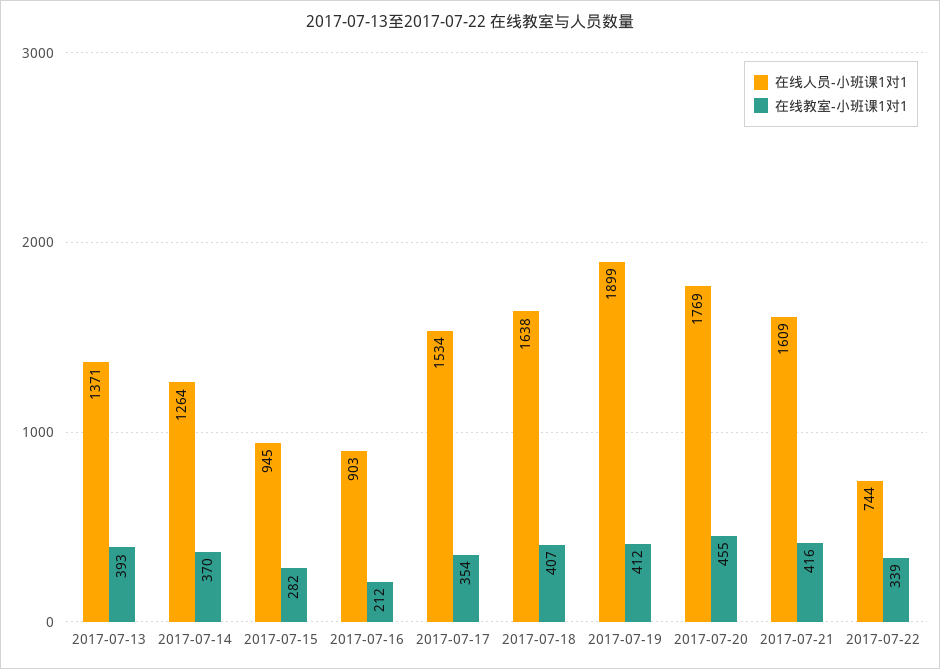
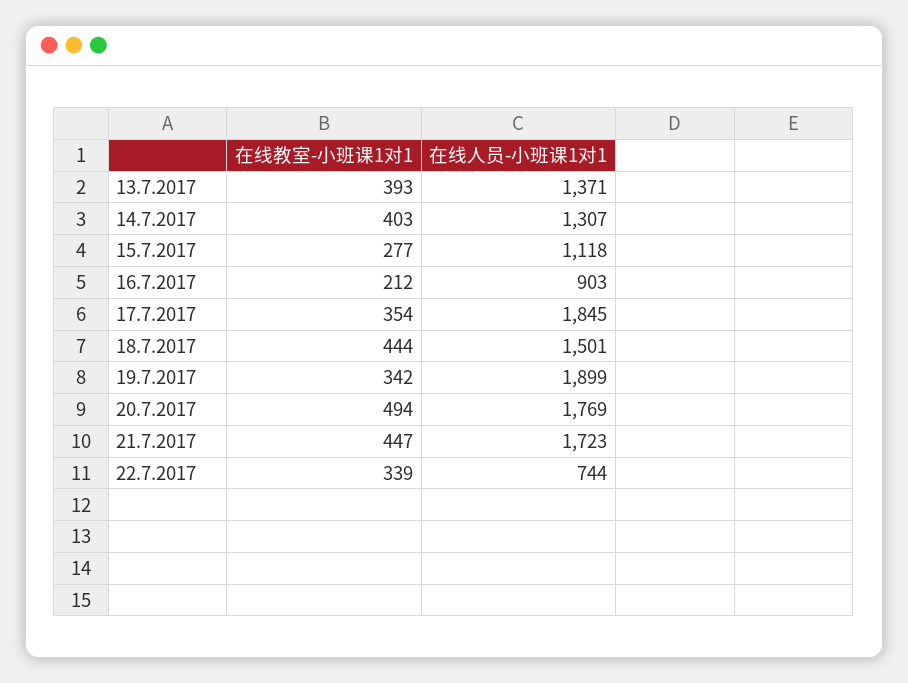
  {
    "在线人员-小班课1对1": {
      "2017-07-13": 1371,
-     "2017-07-14": 1264,
+     "2017-07-14": 1307,
-     "2017-07-15": 945,
+     "2017-07-15": 1118,
      "2017-07-16": 903,
-     "2017-07-17": 1534,
+     "2017-07-17": 1845,
-     "2017-07-18": 1638,
+     "2017-07-18": 1501,
      "2017-07-19": 1899,
      "2017-07-20": 1769,
-     "2017-07-21": 1609,
+     "2017-07-21": 1723,
      "2017-07-22": 744
    },
    "在线教室-小班课1对1": {
      "2017-07-13": 393,
-     "2017-07-14": 370,
+     "2017-07-14": 403,
-     "2017-07-15": 282,
+     "2017-07-15": 277,
      "2017-07-16": 212,
      "2017-07-17": 354,
-     "2017-07-18": 407,
+     "2017-07-18": 444,
-     "2017-07-19": 412,
+     "2017-07-19": 342,
-     "2017-07-20": 455,
+     "2017-07-20": 494,
-     "2017-07-21": 416,
+     "2017-07-21": 447,
      "2017-07-22": 339
    }
  }

